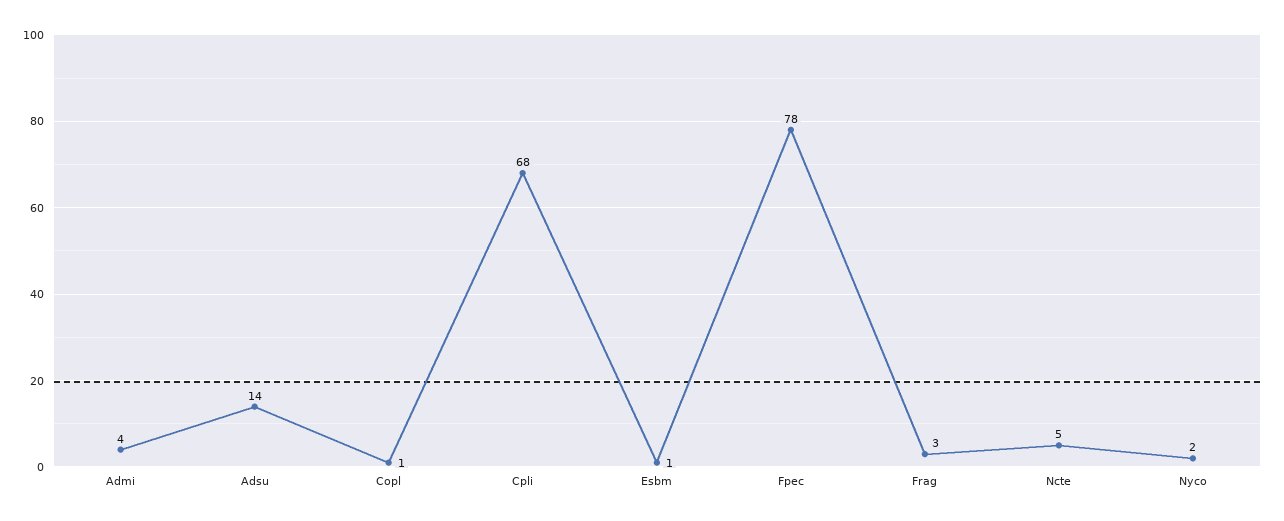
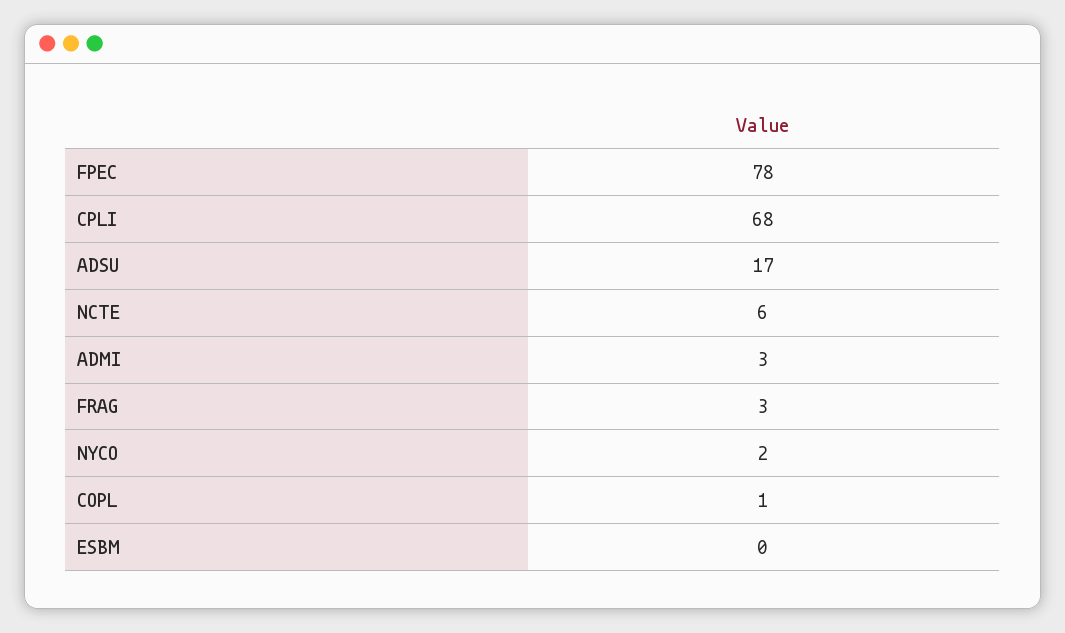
  {
-   "Admi": 4,
+   "Admi": 3,
-   "Adsu": 14,
+   "Adsu": 17,
    "Copl": 1,
    "Cpli": 68,
-   "Esbm": 1,
+   "Esbm": 0,
    "Fpec": 78,
    "Frag": 3,
-   "Ncte": 5,
+   "Ncte": 6,
    "Nyco": 2
  }

